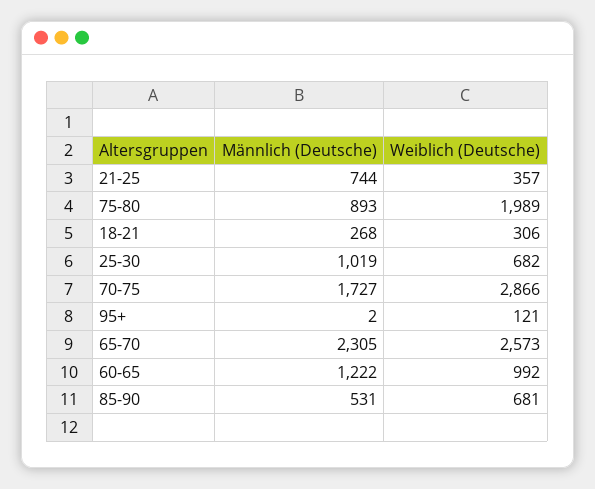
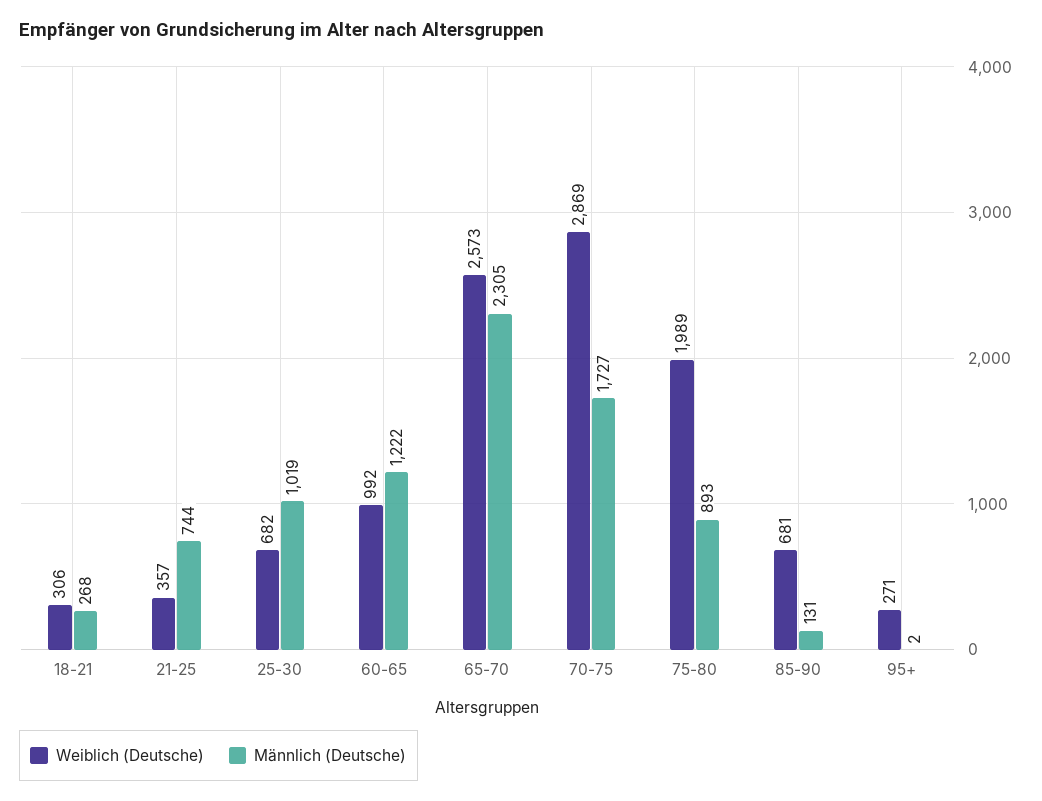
  {
    "Männlich (Deutsche)": {
      "21-25": 744,
      "75-80": 893,
      "18-21": 268,
      "25-30": 1019,
      "70-75": 1727,
      "95+": 2,
      "65-70": 2305,
      "60-65": 1222,
-     "85-90": 531
+     "85-90": 131
    },
    "Weiblich (Deutsche)": {
      "21-25": 357,
      "75-80": 1989,
      "18-21": 306,
      "25-30": 682,
-     "70-75": 2866,
+     "70-75": 2869,
-     "95+": 121,
+     "95+": 271,
      "65-70": 2573,
      "60-65": 992,
      "85-90": 681
    }
  }

